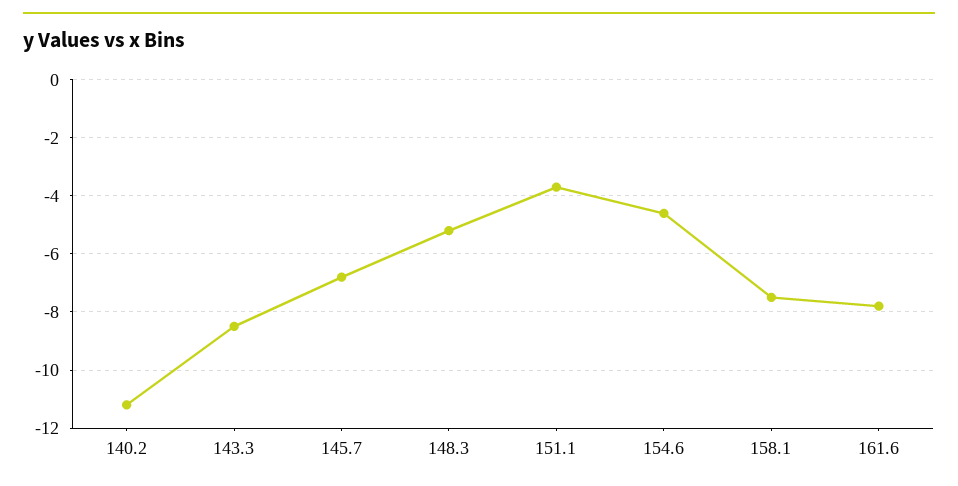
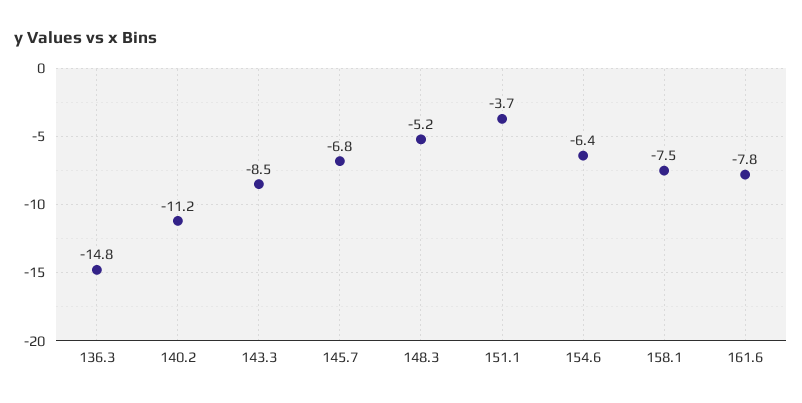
  {
    "140.2": -11.2,
    "143.3": -8.5,
    "145.7": -6.8,
    "148.3": -5.2,
    "151.1": -3.7,
-   "154.6": -4.5,
+   "154.6": -6.4,
    "158.1": -7.5,
-   "161.6": -7.8
+   "161.6": -7.8,
+   "136.3": -14.8
  }

